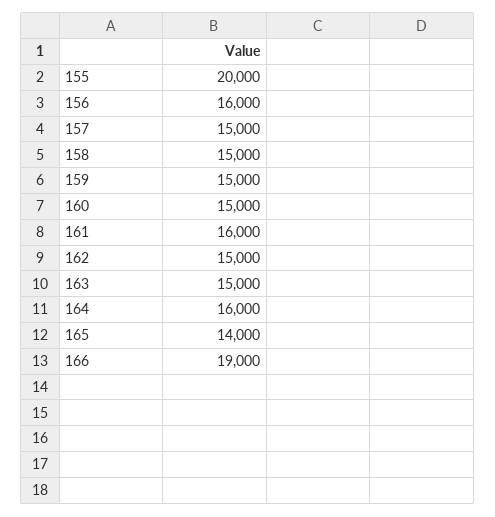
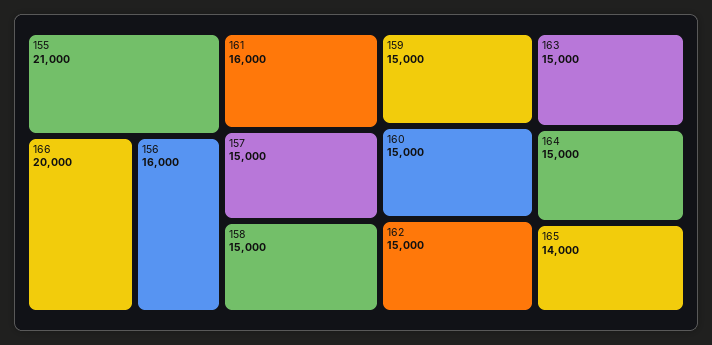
  {
-   "155": 20000,
+   "155": 21000,
    "156": 16000,
    "157": 15000,
    "158": 15000,
    "159": 15000,
    "160": 15000,
    "161": 16000,
    "162": 15000,
    "163": 15000,
-   "164": 16000,
+   "164": 15000,
    "165": 14000,
-   "166": 19000
+   "166": 20000
  }

